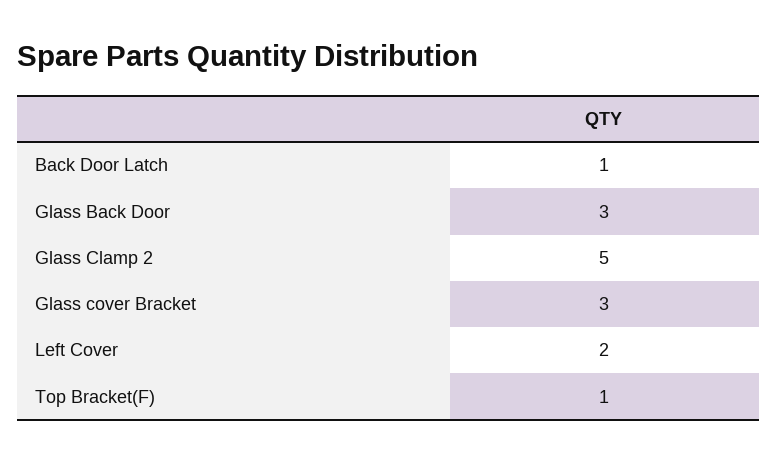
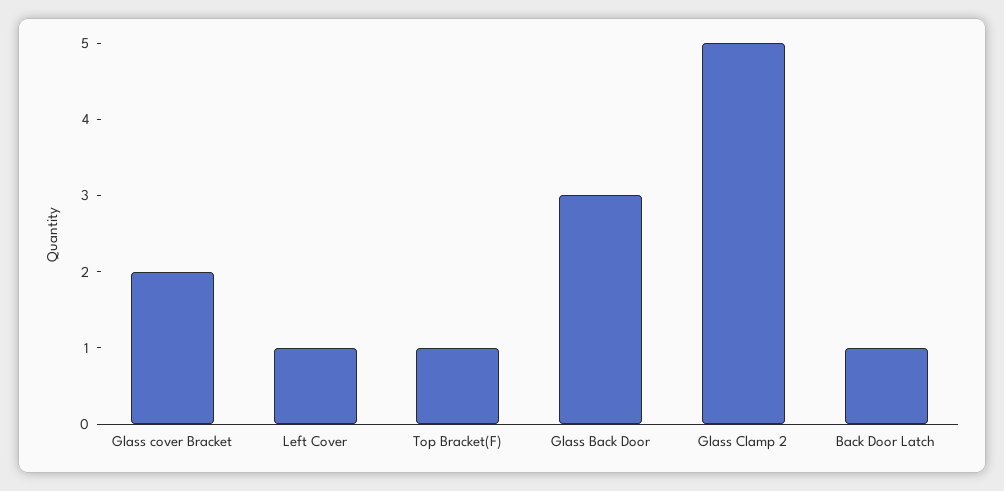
  {
    "Back Door Latch": 1,
    "Glass Back Door": 3,
    "Glass Clamp 2": 5,
-   "Glass cover Bracket": 3,
+   "Glass cover Bracket": 2,
-   "Left Cover": 2,
+   "Left Cover": 1,
    "Top Bracket(F)": 1
  }

